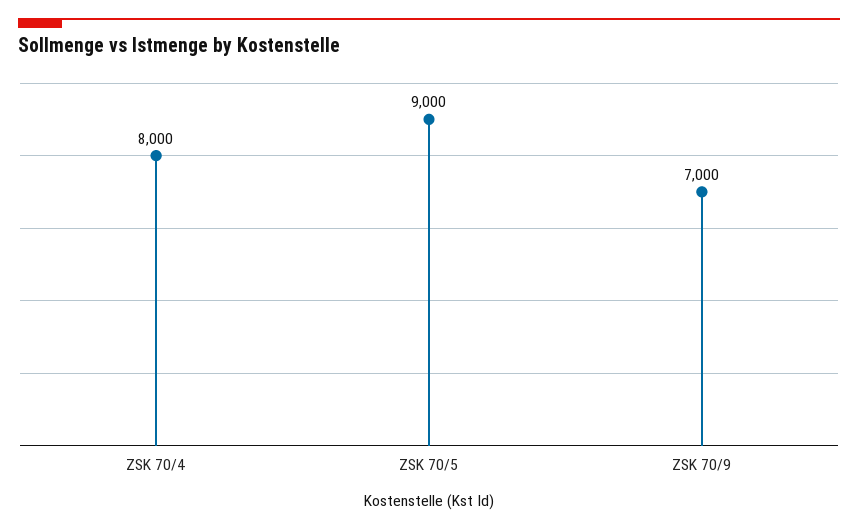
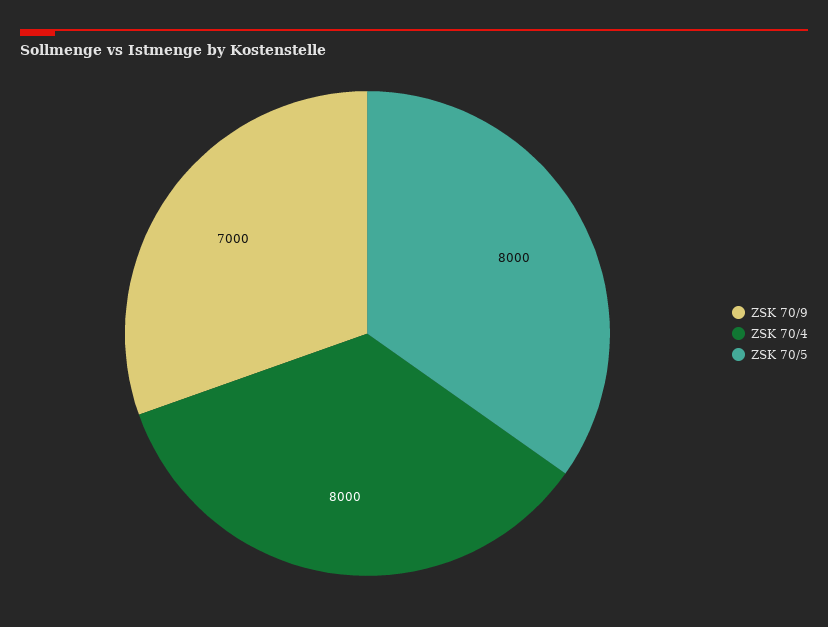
  {
    "ZSK 70/4": 8000,
-   "ZSK 70/5": 9000,
+   "ZSK 70/5": 8000,
    "ZSK 70/9": 7000
  }

